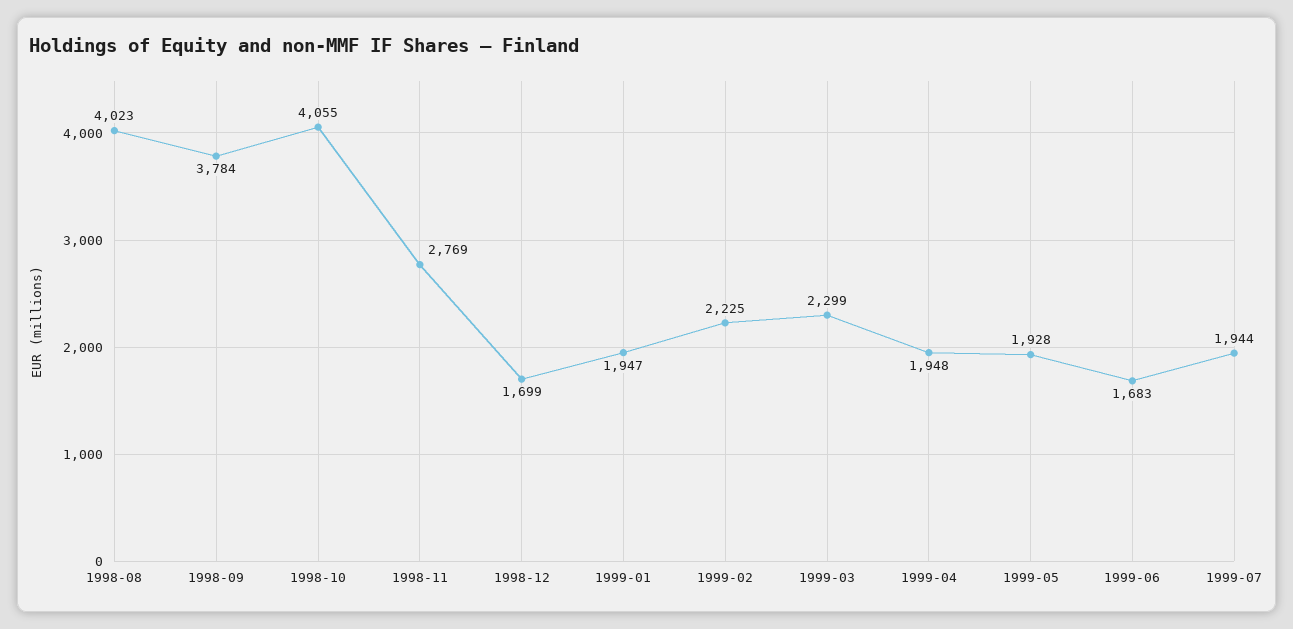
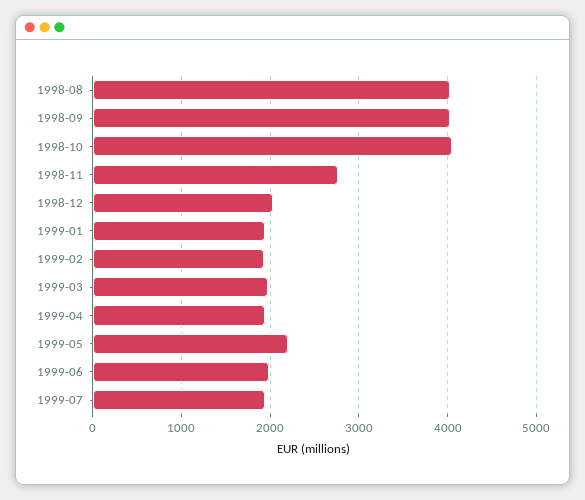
  {
    "1998-08": 4023,
-   "1998-09": 3784,
+   "1998-09": 4000,
    "1998-10": 4055,
    "1998-11": 2769,
-   "1998-12": 1699,
+   "1998-12": 2000,
    "1999-01": 1947,
-   "1999-02": 2225,
+   "1999-02": 1900,
-   "1999-03": 2299,
+   "1999-03": 2000,
    "1999-04": 1948,
-   "1999-05": 1928,
+   "1999-05": 2200,
-   "1999-06": 1683,
+   "1999-06": 2000,
    "1999-07": 1944
  }

